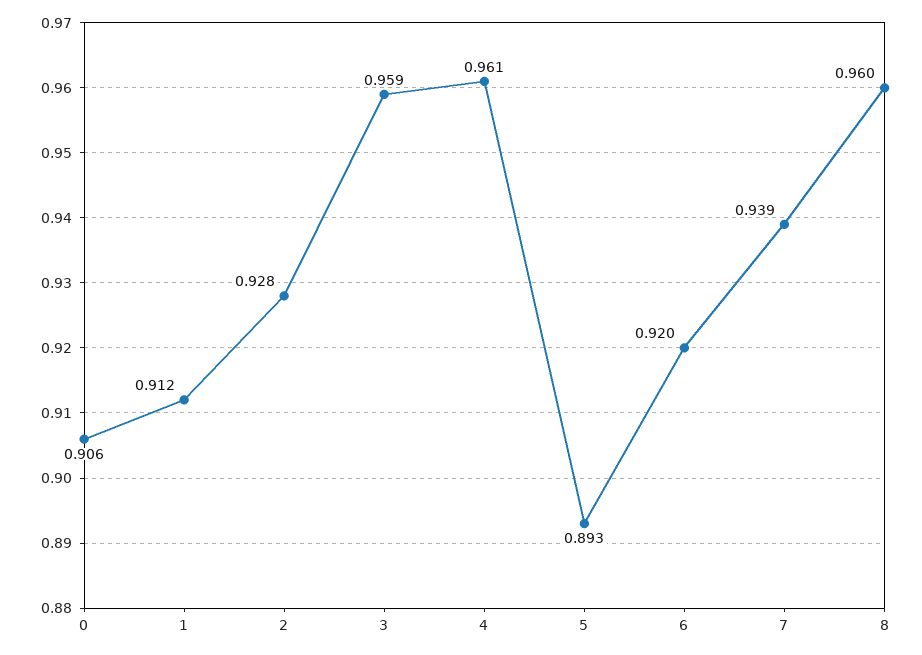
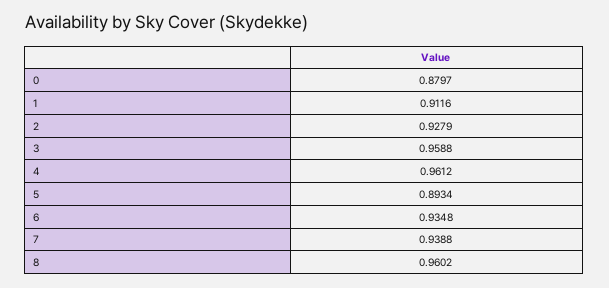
  {
-   "0": 0.906,
+   "0": 0.8797,
    "1": 0.9116,
    "2": 0.9279,
    "3": 0.9588,
    "4": 0.9612,
    "5": 0.8934,
-   "6": 0.92,
+   "6": 0.9348,
    "7": 0.9388,
    "8": 0.9602
  }

